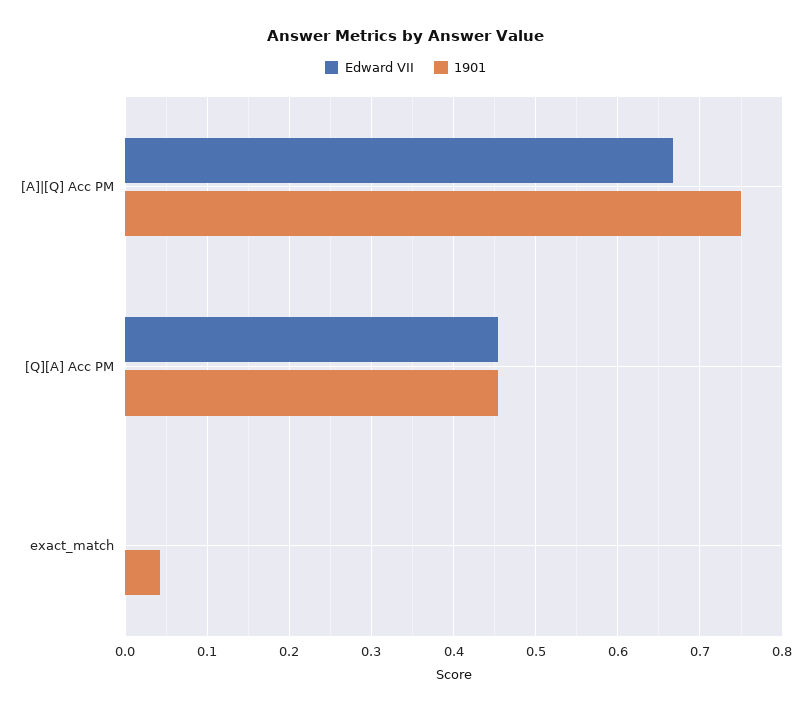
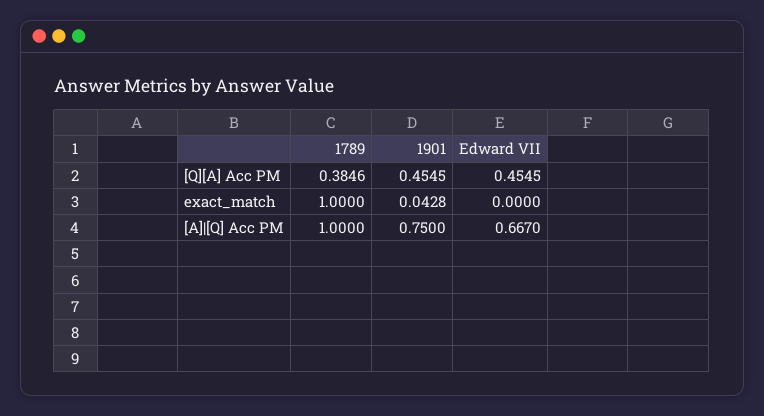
  {
    "Edward VII": {
      "[A]|[Q] Acc PM": 0.667,
      "[Q][A] Acc PM": 0.4545,
      "exact_match": 0
    },
    "1901": {
      "[A]|[Q] Acc PM": 0.75,
      "[Q][A] Acc PM": 0.4545,
      "exact_match": 0.0428
-   }
+   },
+   "1789": {
+     "[Q][A] Acc PM": 0.3846,
+     "exact_match": 1,
+     "[A]|[Q] Acc PM": 1
+   }
  }

